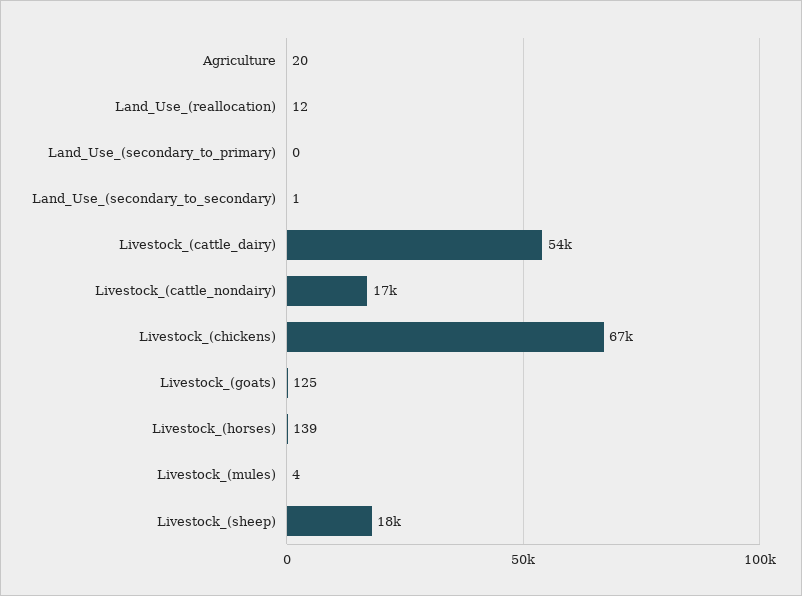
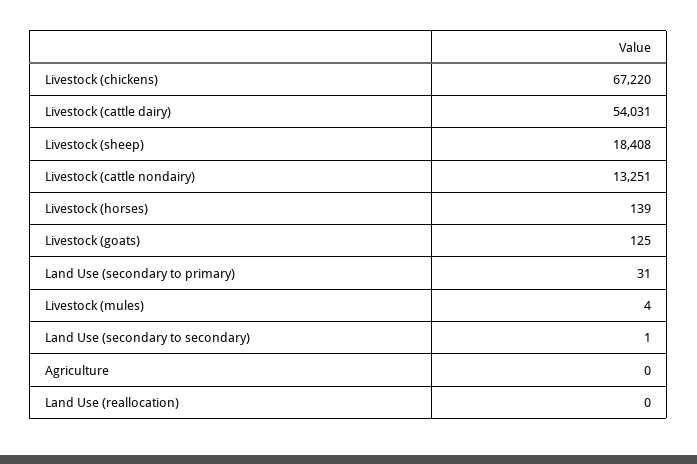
  {
-   "Agriculture": 20,
+   "Agriculture": 0,
-   "Land_Use_(reallocation)": 12,
+   "Land_Use_(reallocation)": 0,
-   "Land_Use_(secondary_to_primary)": 0,
+   "Land_Use_(secondary_to_primary)": 31,
    "Land_Use_(secondary_to_secondary)": 1,
    "Livestock_(cattle_dairy)": 54031,
-   "Livestock_(cattle_nondairy)": 17000,
+   "Livestock_(cattle_nondairy)": 13251,
    "Livestock_(chickens)": 67220,
    "Livestock_(goats)": 125,
    "Livestock_(horses)": 139,
    "Livestock_(mules)": 4,
    "Livestock_(sheep)": 18408
  }

